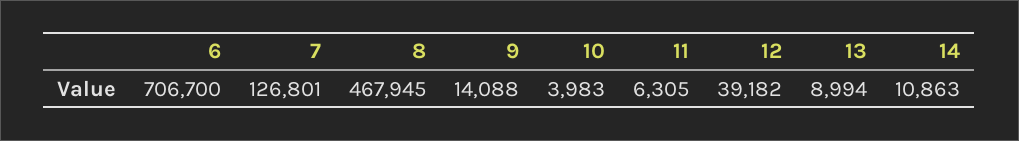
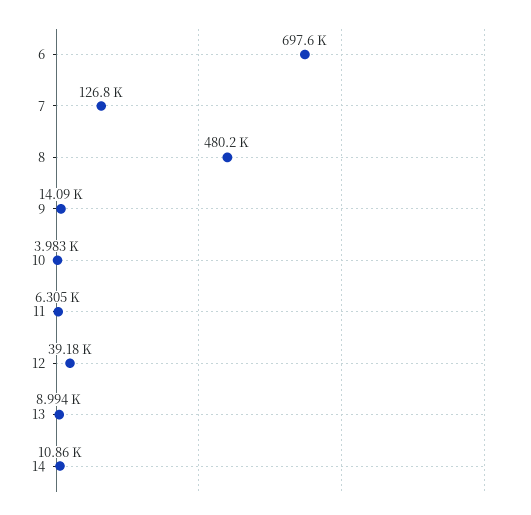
  {
-   "6": 706700,
+   "6": 697600,
    "7": 126801,
-   "8": 467945,
+   "8": 480200,
    "9": 14088,
    "10": 3983,
    "11": 6305,
    "12": 39182,
    "13": 8994,
    "14": 10863
  }

